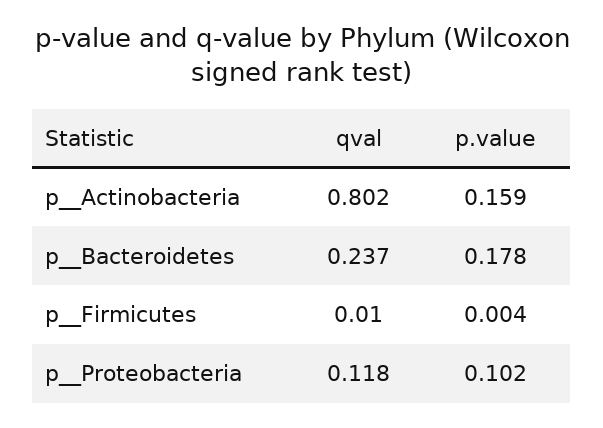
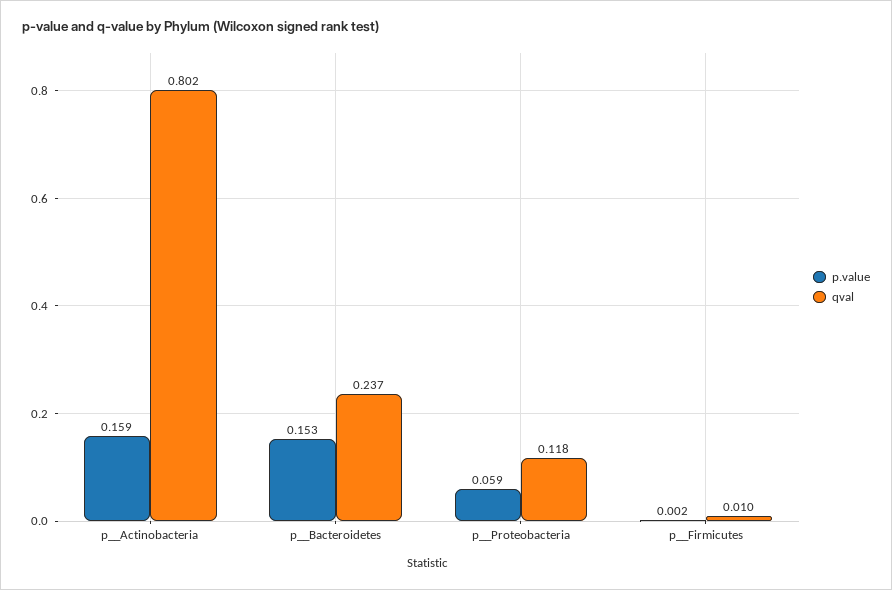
  {
    "qval": {
      "p__Actinobacteria": 0.802,
      "p__Bacteroidetes": 0.237,
      "p__Firmicutes": 0.01,
      "p__Proteobacteria": 0.118
    },
    "p.value": {
      "p__Actinobacteria": 0.159,
-     "p__Bacteroidetes": 0.178,
+     "p__Bacteroidetes": 0.153,
-     "p__Firmicutes": 0.004,
+     "p__Firmicutes": 0.002,
-     "p__Proteobacteria": 0.102
+     "p__Proteobacteria": 0.059
    }
  }

